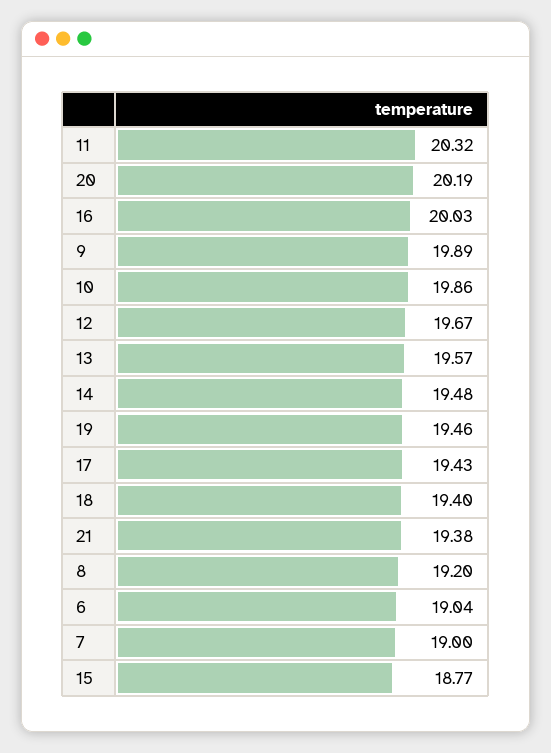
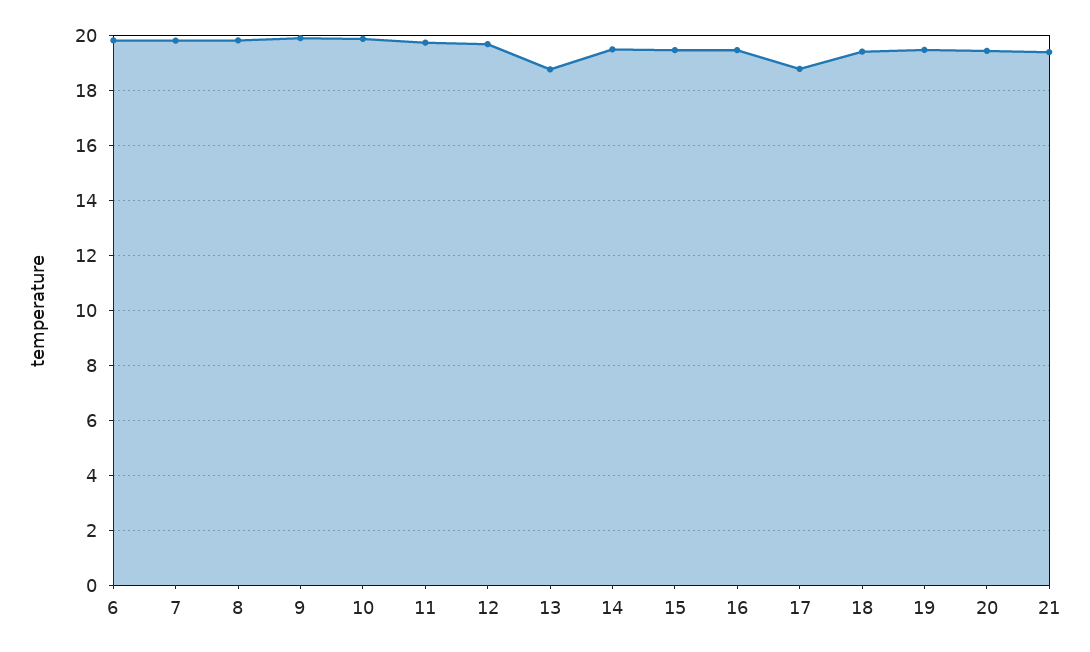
  {
-   "11": 20.32,
+   "11": 19.75,
-   "20": 20.19,
+   "20": 19.5,
-   "16": 20.03,
+   "16": 19.5,
    "9": 19.89,
    "10": 19.86,
    "12": 19.67,
-   "13": 19.57,
+   "13": 18.75,
    "14": 19.48,
    "19": 19.46,
-   "17": 19.43,
+   "17": 18.75,
    "18": 19.4,
    "21": 19.38,
-   "8": 19.2,
+   "8": 19.75,
-   "6": 19.04,
+   "6": 19.75,
-   "7": 19,
+   "7": 19.75,
-   "15": 18.77
+   "15": 19.5
  }

